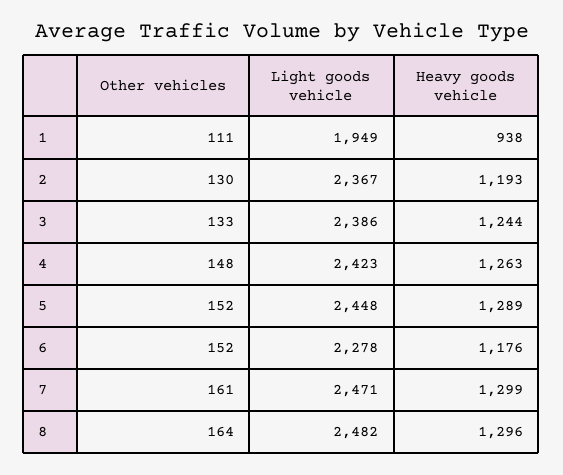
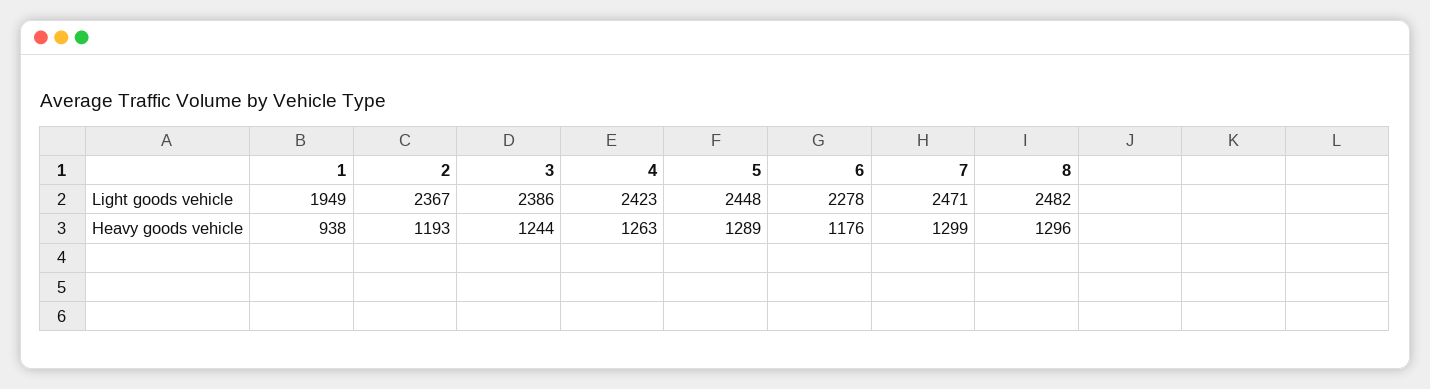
  {
-   "Other vehicles": {
-     "1": 111,
-     "2": 130,
-     "3": 133,
-     "4": 148,
-     "5": 152,
-     "6": 152,
-     "7": 161,
-     "8": 164
-   },
    "Light goods vehicle": {
      "1": 1949,
      "2": 2367,
      "3": 2386,
      "4": 2423,
      "5": 2448,
      "6": 2278,
      "7": 2471,
      "8": 2482
    },
    "Heavy goods vehicle": {
      "1": 938,
      "2": 1193,
      "3": 1244,
      "4": 1263,
      "5": 1289,
      "6": 1176,
      "7": 1299,
      "8": 1296
    }
  }

